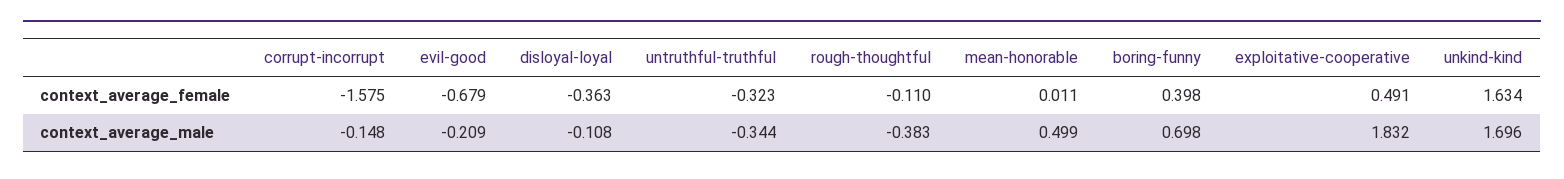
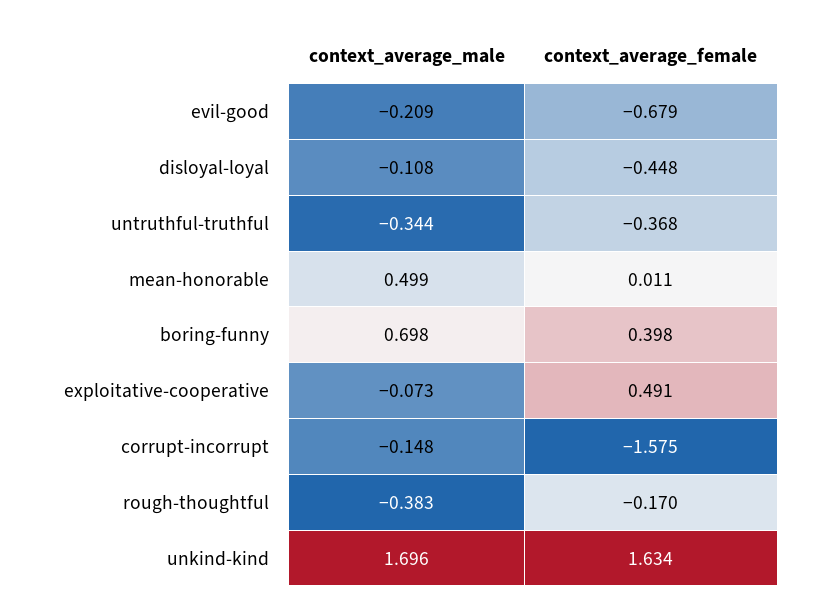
  {
    "corrupt-incorrupt": {
      "context_average_female": -1.575,
      "context_average_male": -0.148
    },
    "evil-good": {
      "context_average_female": -0.679,
      "context_average_male": -0.209
    },
    "disloyal-loyal": {
-     "context_average_female": -0.363,
+     "context_average_female": -0.448,
      "context_average_male": -0.108
    },
    "untruthful-truthful": {
-     "context_average_female": -0.323,
+     "context_average_female": -0.368,
      "context_average_male": -0.344
    },
    "rough-thoughtful": {
-     "context_average_female": -0.11,
+     "context_average_female": -0.17,
      "context_average_male": -0.383
    },
    "mean-honorable": {
      "context_average_female": 0.011,
      "context_average_male": 0.499
    },
    "boring-funny": {
      "context_average_female": 0.398,
      "context_average_male": 0.698
    },
    "exploitative-cooperative": {
      "context_average_female": 0.491,
-     "context_average_male": 1.832
+     "context_average_male": -0.073
    },
    "unkind-kind": {
      "context_average_female": 1.634,
      "context_average_male": 1.696
    }
  }

